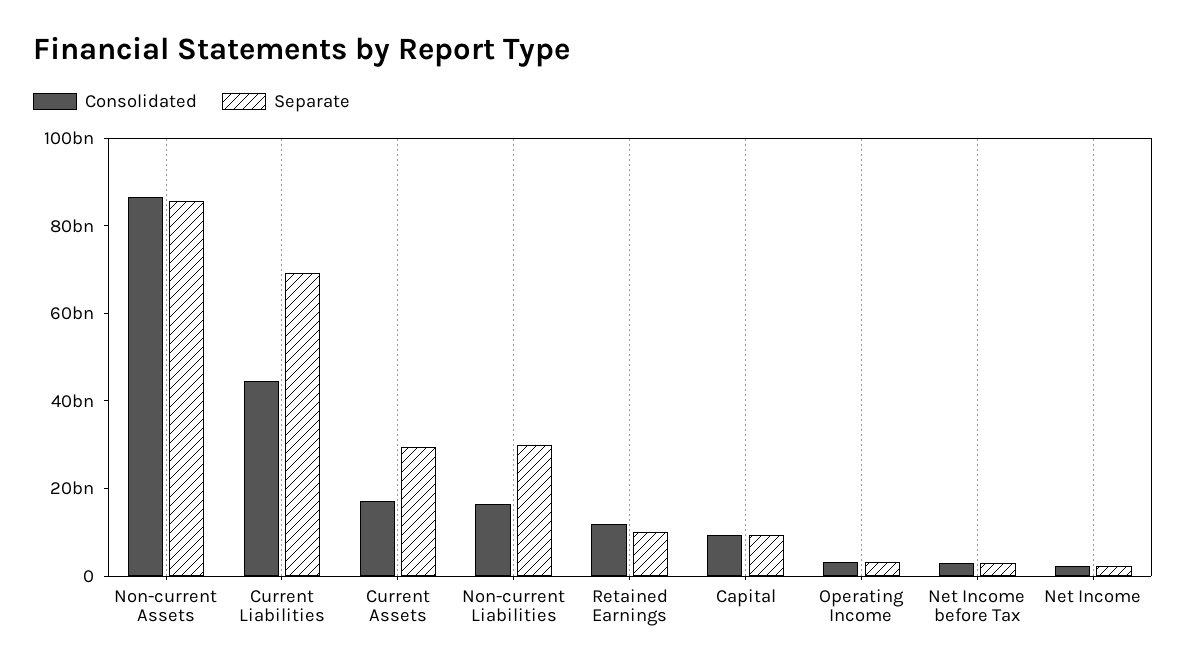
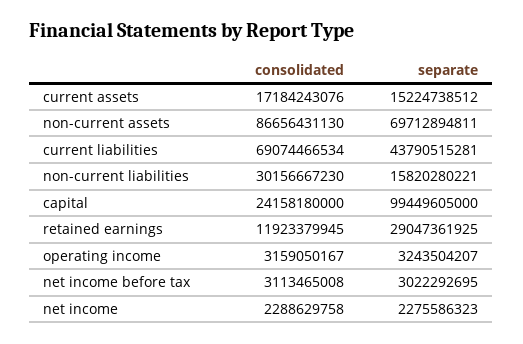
  {
    "Consolidated": {
      "Non-current Assets": 86656431130,
-     "Current Liabilities": 45000000000,
+     "Current Liabilities": 69074466534,
      "Current Assets": 17184243076,
-     "Non-current Liabilities": 15000000000,
+     "Non-current Liabilities": 30156667230,
      "Retained Earnings": 11923379945,
-     "Capital": 10000000000,
+     "Capital": 24158180000,
      "Operating Income": 3159050167,
      "Net Income before Tax": 3113465008,
      "Net Income": 2288629758
    },
    "Separate": {
-     "Non-current Assets": 85000000000,
+     "Non-current Assets": 69712894811,
-     "Current Liabilities": 70000000000,
+     "Current Liabilities": 43790515281,
-     "Current Assets": 30000000000,
+     "Current Assets": 15224738512,
-     "Non-current Liabilities": 30000000000,
+     "Non-current Liabilities": 15820280221,
-     "Retained Earnings": 10000000000,
+     "Retained Earnings": 29047361925,
-     "Capital": 10000000000,
+     "Capital": 99449605000,
      "Operating Income": 3243504207,
      "Net Income before Tax": 3022292695,
      "Net Income": 2275586323
    }
  }

